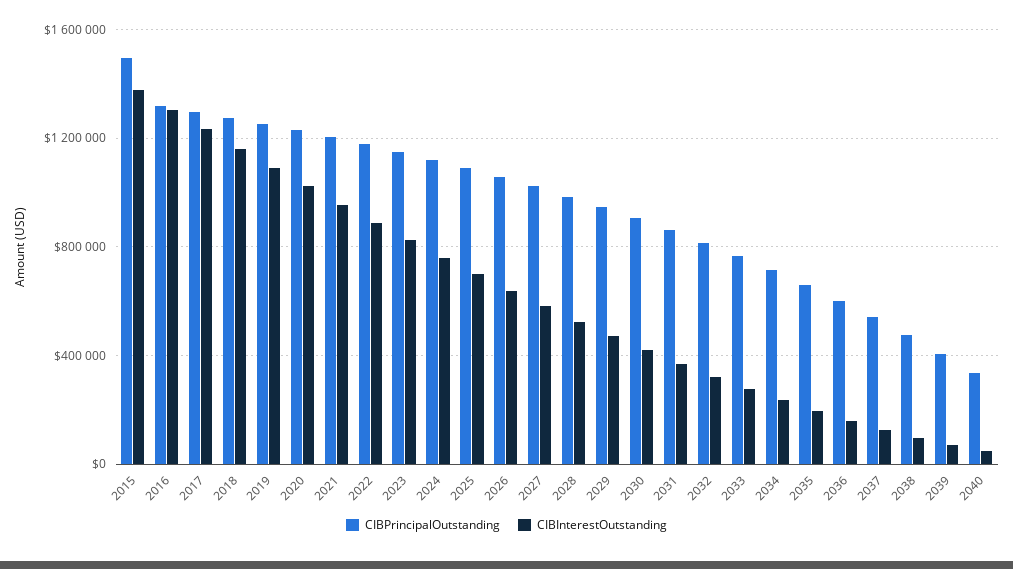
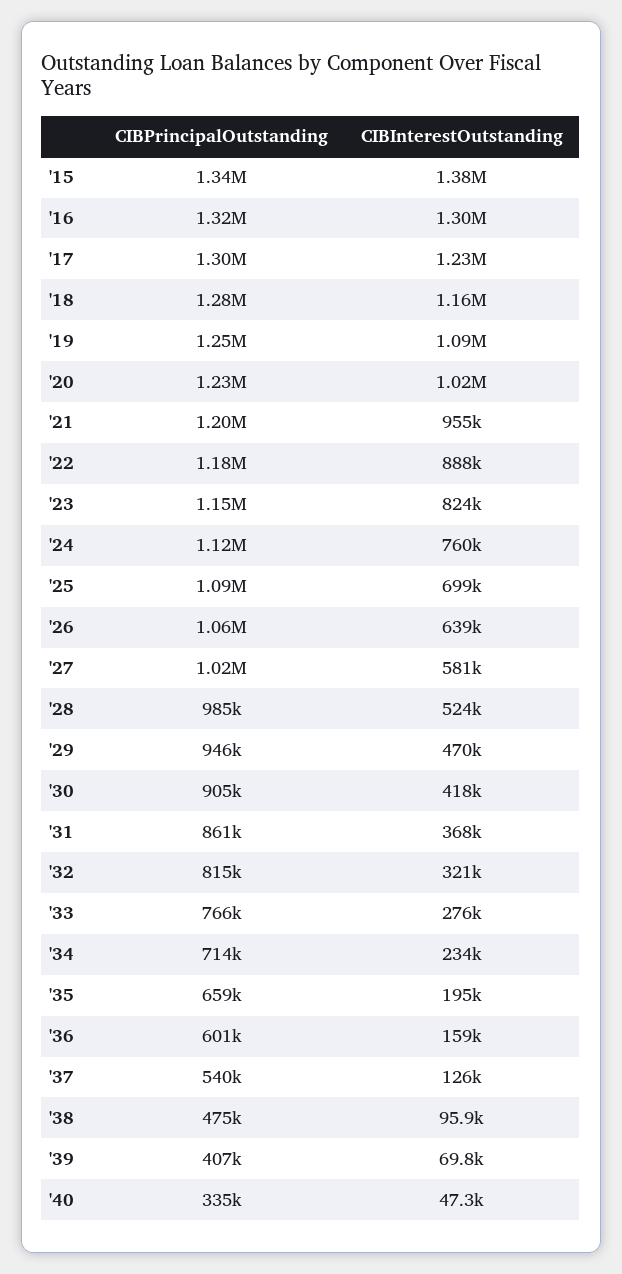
  {
    "CIBPrincipalOutstanding": {
-     "2015": 1500000,
+     "2015": 1340000,
      "2016": 1320000,
      "2017": 1300000,
      "2018": 1280000,
      "2019": 1250000,
      "2020": 1230000,
      "2021": 1200000,
      "2022": 1180000,
      "2023": 1150000,
      "2024": 1120000,
      "2025": 1090000,
      "2026": 1060000,
      "2027": 1020000,
      "2028": 985000,
      "2029": 946000,
      "2030": 905000,
      "2031": 861000,
      "2032": 815000,
      "2033": 766000,
      "2034": 714000,
      "2035": 659000,
      "2036": 601000,
      "2037": 540000,
      "2038": 475000,
      "2039": 407000,
      "2040": 335000
    },
    "CIBInterestOutstanding": {
      "2015": 1380000,
      "2016": 1300000,
      "2017": 1230000,
      "2018": 1160000,
      "2019": 1090000,
      "2020": 1020000,
      "2021": 955000,
      "2022": 888000,
      "2023": 824000,
      "2024": 760000,
      "2025": 699000,
      "2026": 639000,
      "2027": 581000,
      "2028": 524000,
      "2029": 470000,
      "2030": 418000,
      "2031": 368000,
      "2032": 321000,
      "2033": 276000,
      "2034": 234000,
      "2035": 195000,
      "2036": 159000,
      "2037": 126000,
      "2038": 95900,
      "2039": 69800,
      "2040": 47300
    }
  }

